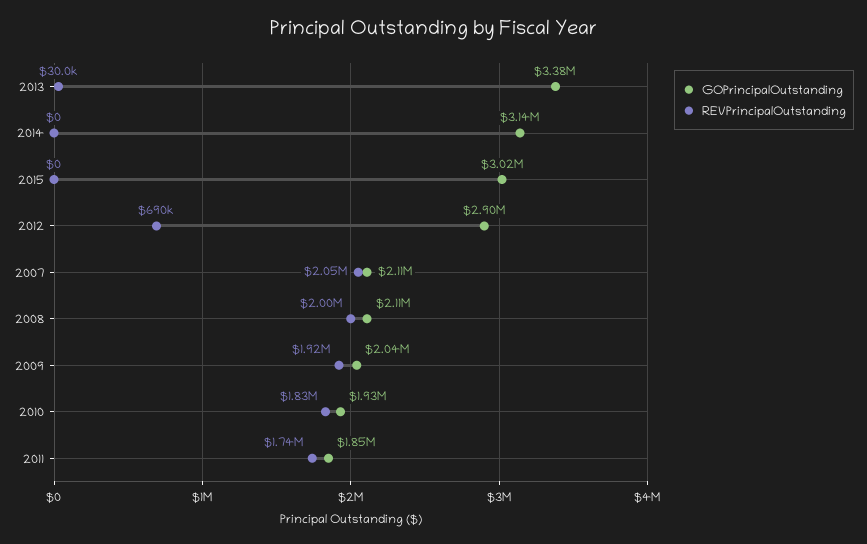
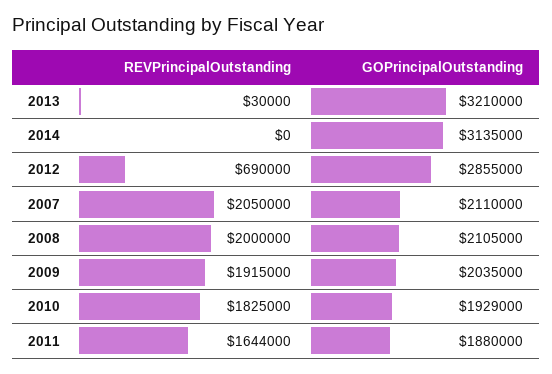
  {
    "GOPrincipalOutstanding": {
-     "2013": 3380000,
+     "2013": 3210000,
      "2014": 3135000,
-     "2015": 3020000,
-     "2012": 2900000,
+     "2012": 2855000,
      "2007": 2110000,
      "2008": 2105000,
      "2009": 2035000,
      "2010": 1929000,
-     "2011": 1850000
+     "2011": 1880000
    },
    "REVPrincipalOutstanding": {
      "2013": 30000,
      "2014": 0,
-     "2015": 0,
      "2012": 690000,
      "2007": 2050000,
      "2008": 2000000,
      "2009": 1915000,
      "2010": 1825000,
-     "2011": 1740000
+     "2011": 1644000
    }
  }

